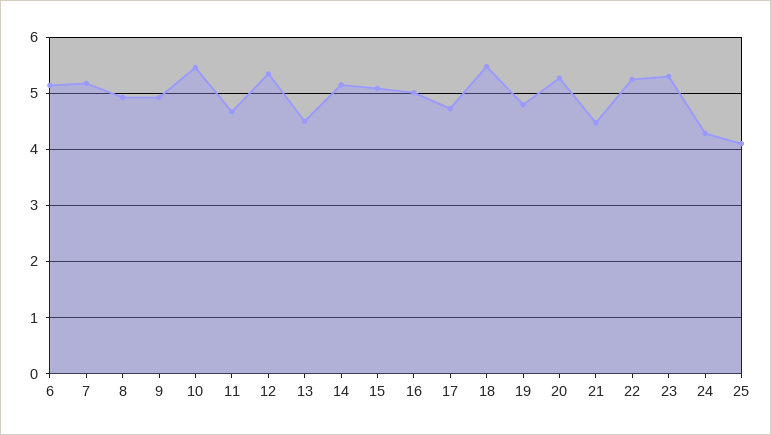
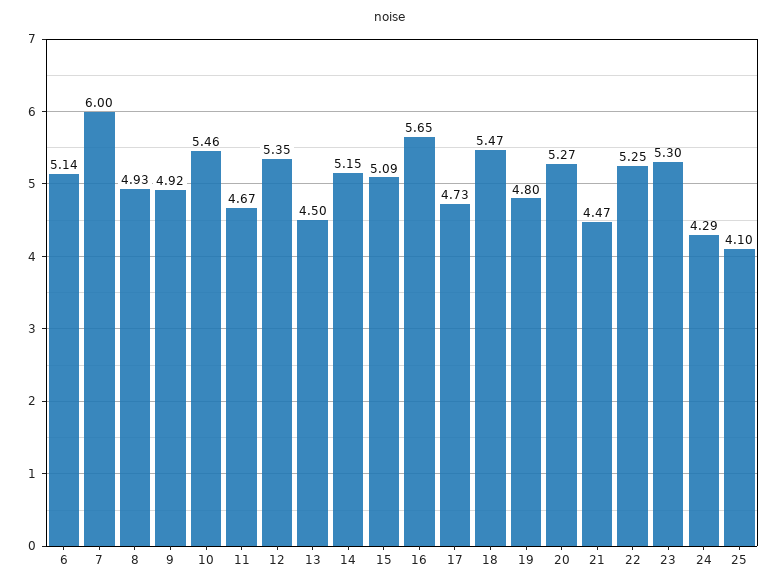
  {
    "6": 5.14,
-   "7": 5.2,
+   "7": 6,
    "8": 4.93,
    "9": 4.92,
    "10": 5.46,
    "11": 4.67,
    "12": 5.35,
    "13": 4.5,
    "14": 5.15,
    "15": 5.09,
-   "16": 5,
+   "16": 5.65,
    "17": 4.73,
    "18": 5.47,
    "19": 4.8,
    "20": 5.27,
    "21": 4.47,
    "22": 5.25,
    "23": 5.3,
    "24": 4.29,
    "25": 4.1
  }

